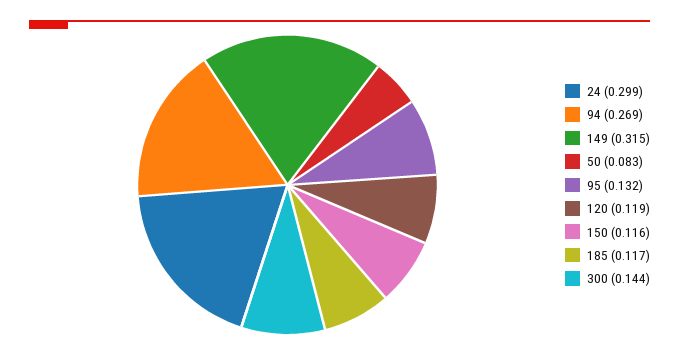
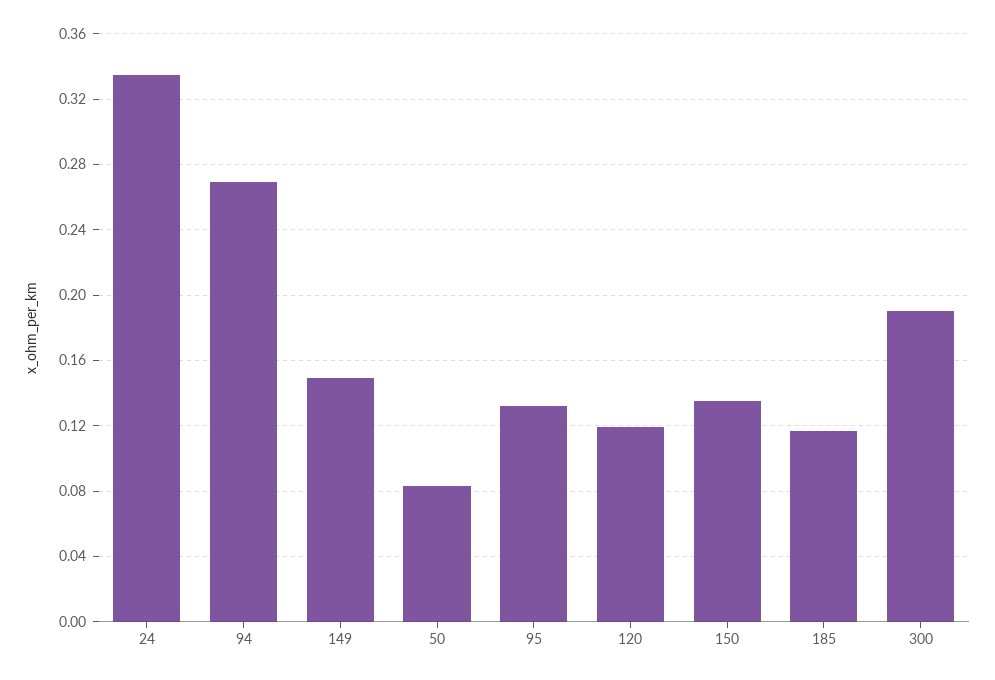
  {
-   "24": 0.299,
+   "24": 0.335,
    "94": 0.269,
-   "149": 0.315,
+   "149": 0.15,
    "50": 0.083,
    "95": 0.132,
    "120": 0.119,
-   "150": 0.116,
+   "150": 0.135,
    "185": 0.117,
-   "300": 0.144
+   "300": 0.19
  }

